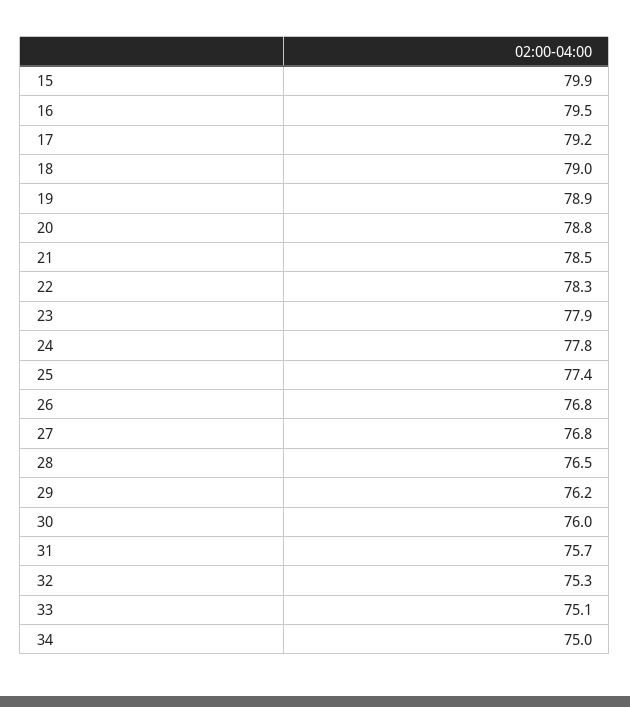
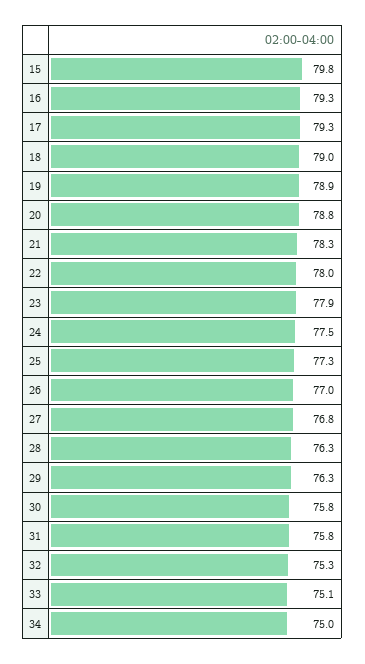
  {
-   "15": 79.9,
+   "15": 79.8,
-   "16": 79.5,
+   "16": 79.3,
-   "17": 79.2,
+   "17": 79.3,
    "18": 79,
    "19": 78.9,
    "20": 78.8,
-   "21": 78.5,
+   "21": 78.3,
-   "22": 78.3,
+   "22": 78,
    "23": 77.9,
-   "24": 77.8,
+   "24": 77.5,
-   "25": 77.4,
+   "25": 77.3,
-   "26": 76.8,
+   "26": 77,
    "27": 76.8,
-   "28": 76.5,
+   "28": 76.3,
-   "29": 76.2,
+   "29": 76.3,
-   "30": 76,
+   "30": 75.8,
-   "31": 75.7,
+   "31": 75.8,
    "32": 75.3,
    "33": 75.1,
    "34": 75
  }

